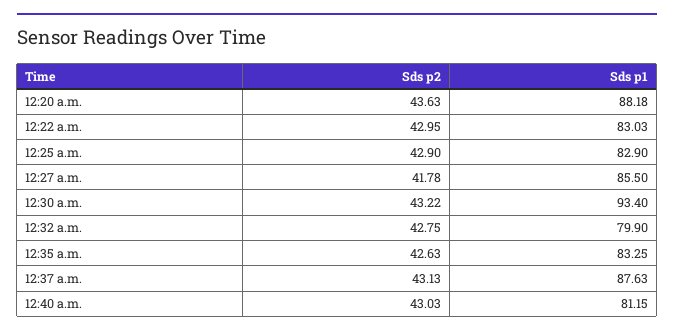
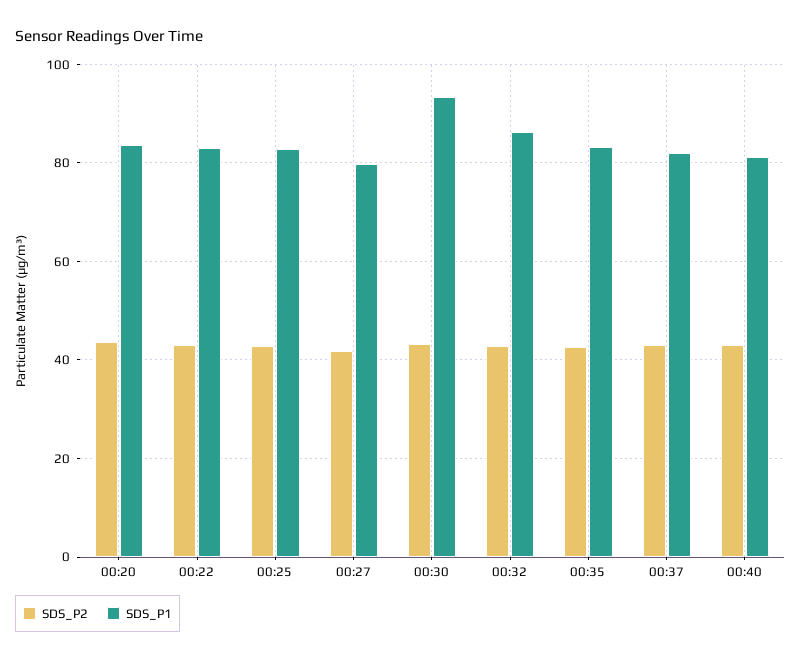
  {
    "Sds p2": {
      "12:20 a.m.": 43.63,
      "12:22 a.m.": 42.95,
      "12:25 a.m.": 42.9,
      "12:27 a.m.": 41.78,
      "12:30 a.m.": 43.22,
      "12:32 a.m.": 42.75,
      "12:35 a.m.": 42.63,
      "12:37 a.m.": 43.13,
      "12:40 a.m.": 43.03
    },
    "Sds p1": {
-     "12:20 a.m.": 88.18,
+     "12:20 a.m.": 84,
      "12:22 a.m.": 83.03,
      "12:25 a.m.": 82.9,
-     "12:27 a.m.": 85.5,
+     "12:27 a.m.": 80,
      "12:30 a.m.": 93.4,
-     "12:32 a.m.": 79.9,
+     "12:32 a.m.": 86,
      "12:35 a.m.": 83.25,
-     "12:37 a.m.": 87.63,
+     "12:37 a.m.": 82,
      "12:40 a.m.": 81.15
    }
  }

